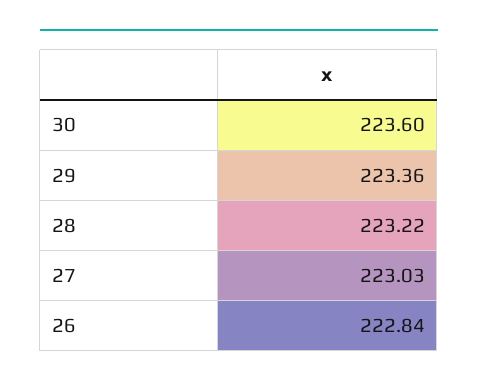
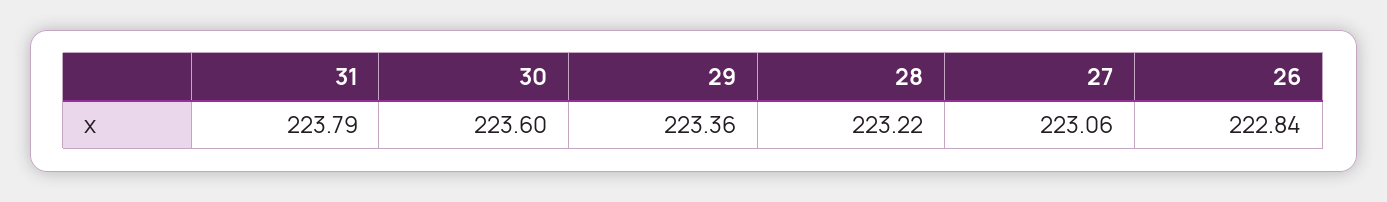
  {
    "30": 223.6,
    "29": 223.36,
    "28": 223.22,
-   "27": 223.03,
+   "27": 223.06,
-   "26": 222.84
+   "26": 222.84,
+   "31": 223.79
  }

